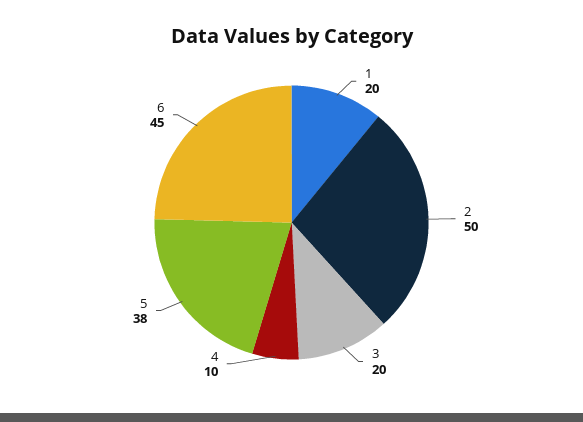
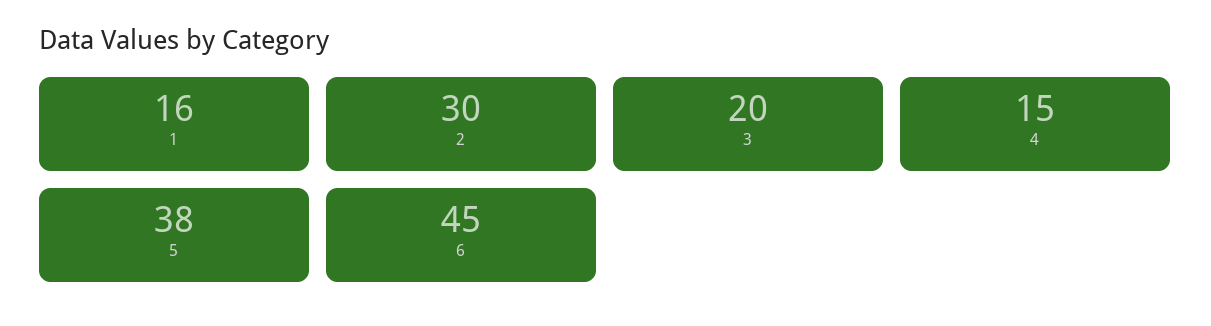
  {
-   "1": 20,
+   "1": 16,
-   "2": 50,
+   "2": 30,
    "3": 20,
-   "4": 10,
+   "4": 15,
    "5": 38,
    "6": 45
  }

